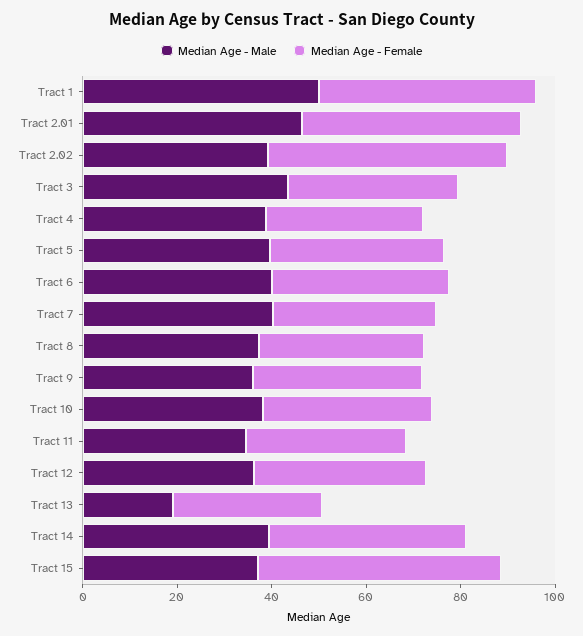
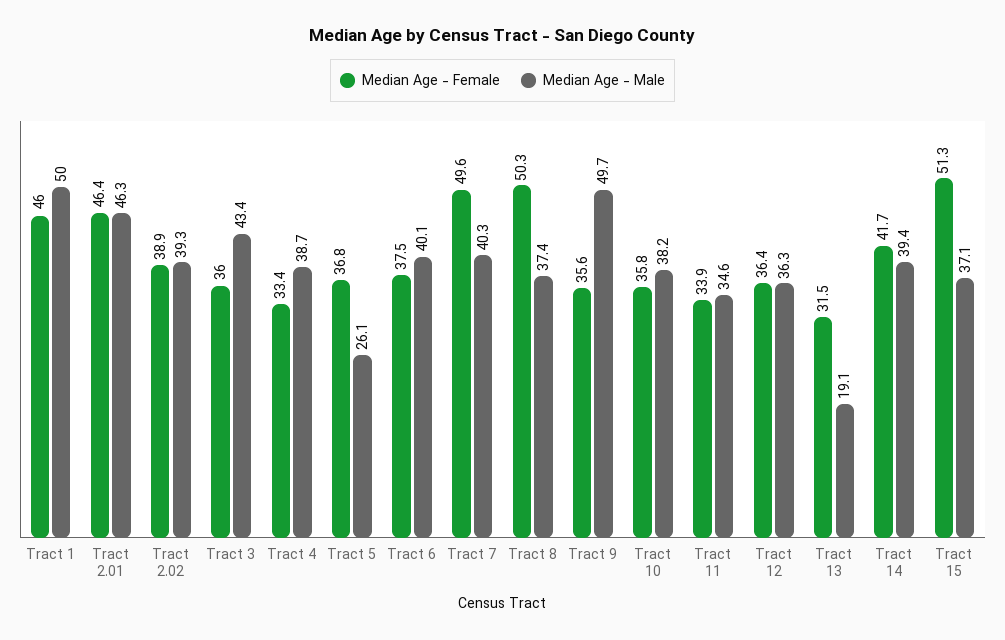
  {
    "Median Age - Male": {
      "Tract 1": 50,
      "Tract 2.01": 46.3,
      "Tract 2.02": 39.3,
      "Tract 3": 43.4,
      "Tract 4": 38.7,
-     "Tract 5": 40,
+     "Tract 5": 26.1,
      "Tract 6": 40.1,
      "Tract 7": 40.3,
      "Tract 8": 37.4,
-     "Tract 9": 35,
+     "Tract 9": 49.7,
      "Tract 10": 38.2,
      "Tract 11": 34.6,
      "Tract 12": 36.3,
      "Tract 13": 19.1,
      "Tract 14": 39.4,
      "Tract 15": 37.1
    },
    "Median Age - Female": {
      "Tract 1": 46,
      "Tract 2.01": 46.4,
-     "Tract 2.02": 50,
+     "Tract 2.02": 38.9,
      "Tract 3": 36,
      "Tract 4": 33.4,
      "Tract 5": 36.8,
      "Tract 6": 37.5,
-     "Tract 7": 35,
+     "Tract 7": 49.6,
-     "Tract 8": 35,
+     "Tract 8": 50.3,
      "Tract 9": 35.6,
      "Tract 10": 35.8,
      "Tract 11": 33.9,
      "Tract 12": 36.4,
      "Tract 13": 31.5,
      "Tract 14": 41.7,
      "Tract 15": 51.3
    }
  }

